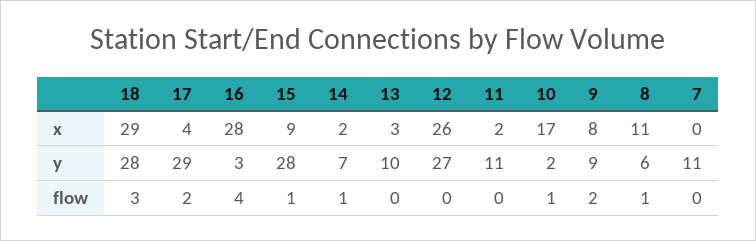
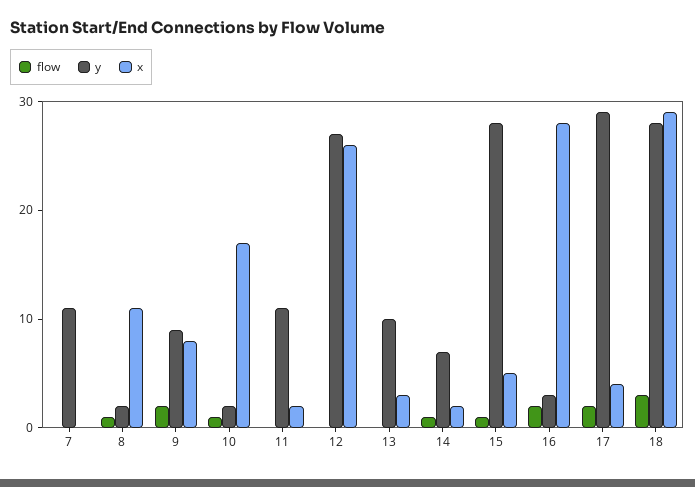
  {
    "x": {
      "18": 29,
      "17": 4,
      "16": 28,
-     "15": 9,
+     "15": 5,
      "14": 2,
      "13": 3,
      "12": 26,
      "11": 2,
      "10": 17,
      "9": 8,
      "8": 11,
      "7": 0
    },
    "y": {
      "18": 28,
      "17": 29,
      "16": 3,
      "15": 28,
      "14": 7,
      "13": 10,
      "12": 27,
      "11": 11,
      "10": 2,
      "9": 9,
-     "8": 6,
+     "8": 2,
      "7": 11
    },
    "flow": {
      "18": 3,
      "17": 2,
-     "16": 4,
+     "16": 2,
      "15": 1,
      "14": 1,
      "13": 0,
      "12": 0,
      "11": 0,
      "10": 1,
      "9": 2,
      "8": 1,
      "7": 0
    }
  }

